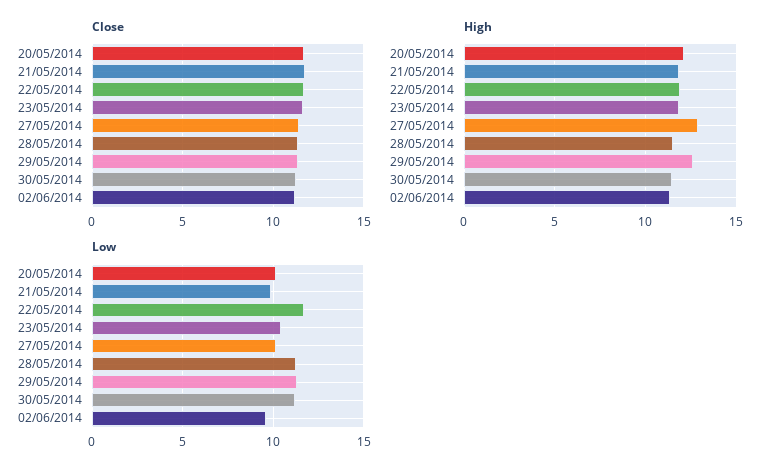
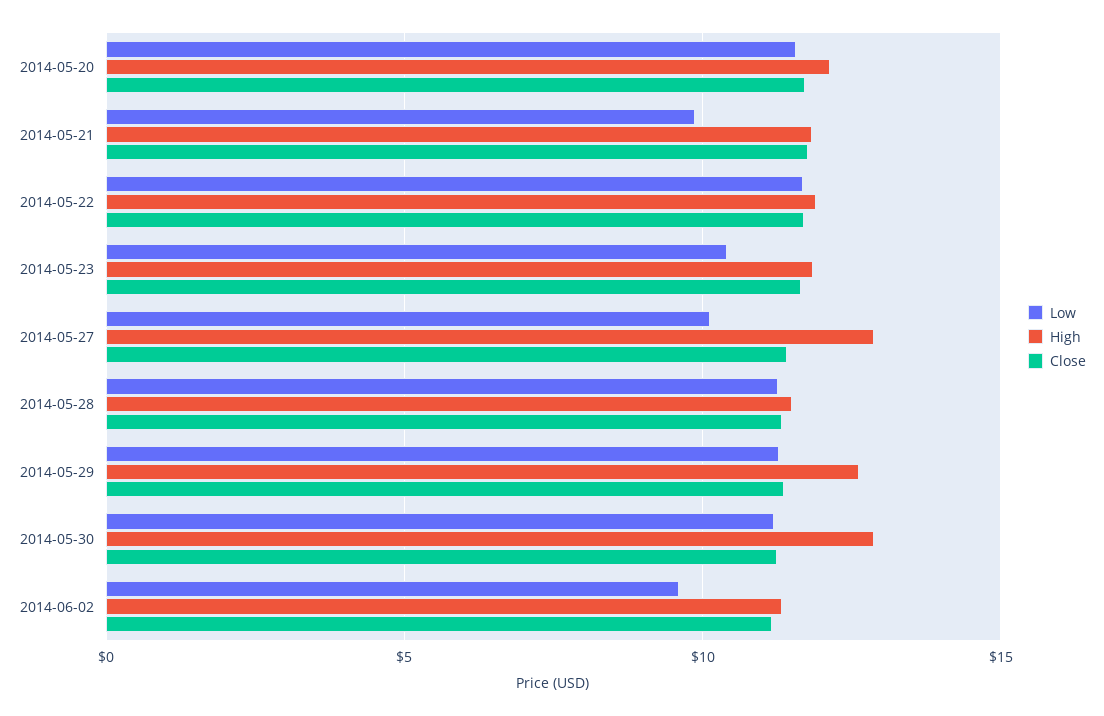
  {
    "Close": {
      "20/05/2014": 11.5,
      "21/05/2014": 12,
      "22/05/2014": 11.5,
      "23/05/2014": 11.5,
      "27/05/2014": 11.5,
      "28/05/2014": 11.5,
      "29/05/2014": 11.5,
      "30/05/2014": 11.5,
      "02/06/2014": 11
    },
    "High": {
      "20/05/2014": 12,
      "21/05/2014": 12,
      "22/05/2014": 12,
      "23/05/2014": 12,
      "27/05/2014": 13,
      "28/05/2014": 11.5,
      "29/05/2014": 12.5,
-     "30/05/2014": 11.5,
+     "30/05/2014": 13,
      "02/06/2014": 11.5
    },
    "Low": {
-     "20/05/2014": 10,
+     "20/05/2014": 11.5,
      "21/05/2014": 10,
      "22/05/2014": 11.5,
      "23/05/2014": 10.5,
      "27/05/2014": 10,
      "28/05/2014": 11.5,
      "29/05/2014": 11.5,
      "30/05/2014": 11,
      "02/06/2014": 9.5
    }
  }

